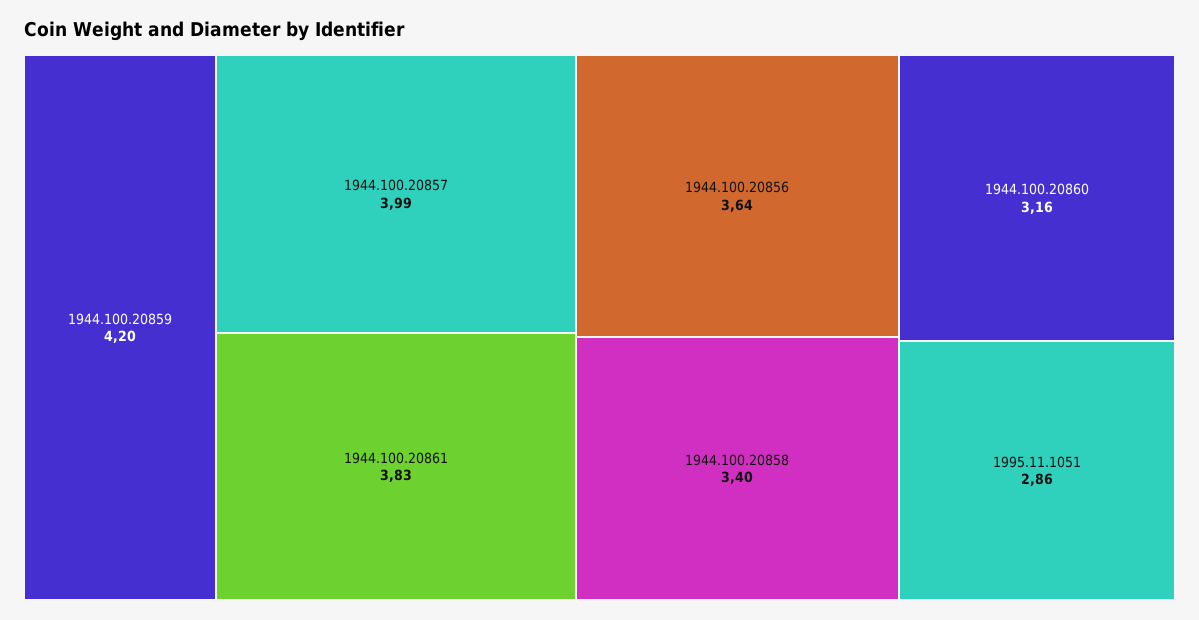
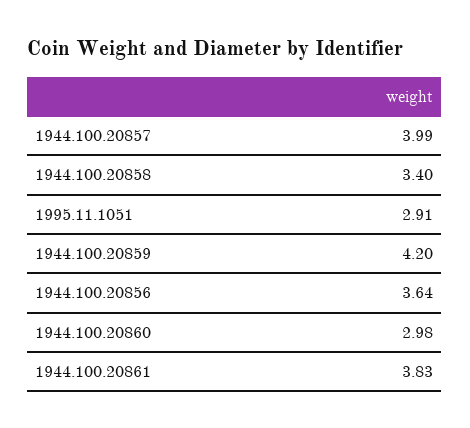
  {
    "1944.100.20859": 4.2,
    "1944.100.20857": 3.99,
    "1944.100.20861": 3.83,
    "1944.100.20856": 3.64,
    "1944.100.20858": 3.4,
-   "1944.100.20860": 3.16,
+   "1944.100.20860": 2.98,
-   "1995.11.1051": 2.86
+   "1995.11.1051": 2.91
  }

